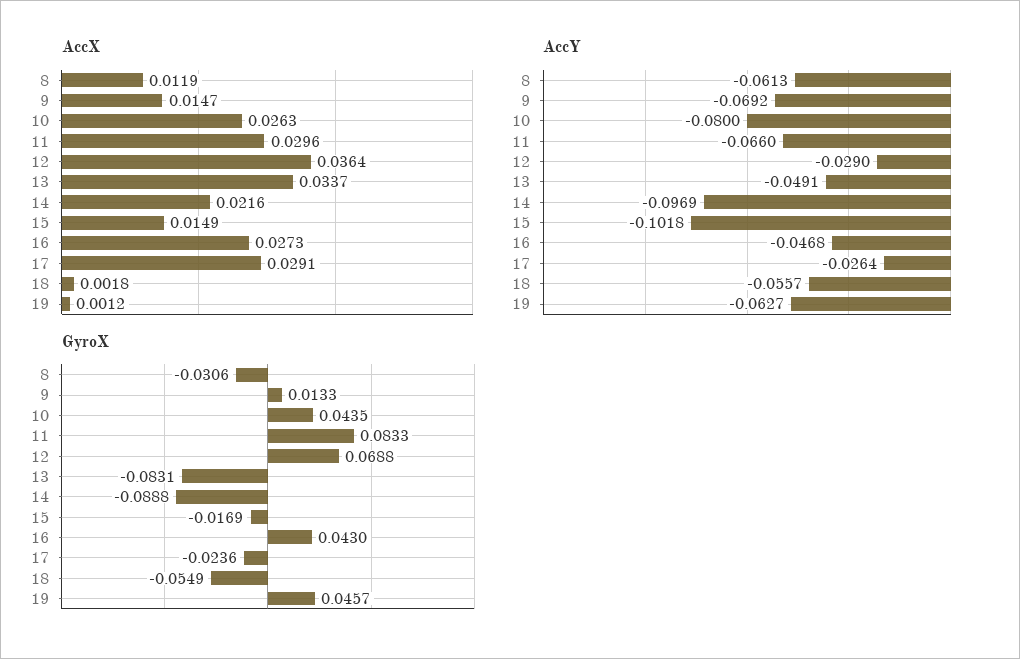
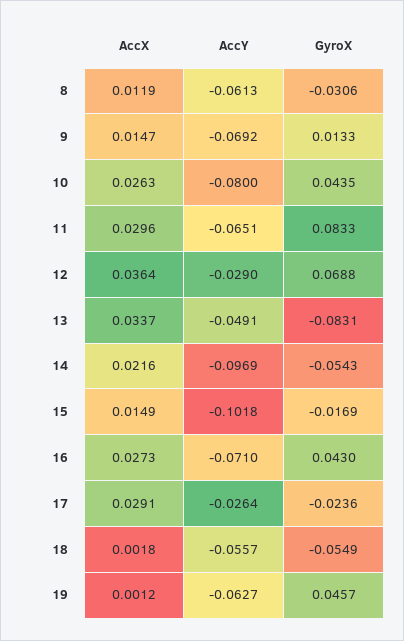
  {
    "AccX": {
      "8": 0.0119,
      "9": 0.0147,
      "10": 0.0263,
      "11": 0.0296,
      "12": 0.0364,
      "13": 0.0337,
      "14": 0.0216,
      "15": 0.0149,
      "16": 0.0273,
      "17": 0.0291,
      "18": 0.0018,
      "19": 0.0012
    },
    "AccY": {
      "8": -0.0613,
      "9": -0.0692,
      "10": -0.08,
-     "11": -0.066,
+     "11": -0.0651,
      "12": -0.029,
      "13": -0.0491,
      "14": -0.0969,
      "15": -0.1018,
-     "16": -0.0468,
+     "16": -0.071,
      "17": -0.0264,
      "18": -0.0557,
      "19": -0.0627
    },
    "GyroX": {
      "8": -0.0306,
      "9": 0.0133,
      "10": 0.0435,
      "11": 0.0833,
      "12": 0.0688,
      "13": -0.0831,
-     "14": -0.0888,
+     "14": -0.0543,
      "15": -0.0169,
      "16": 0.043,
      "17": -0.0236,
      "18": -0.0549,
      "19": 0.0457
    }
  }

